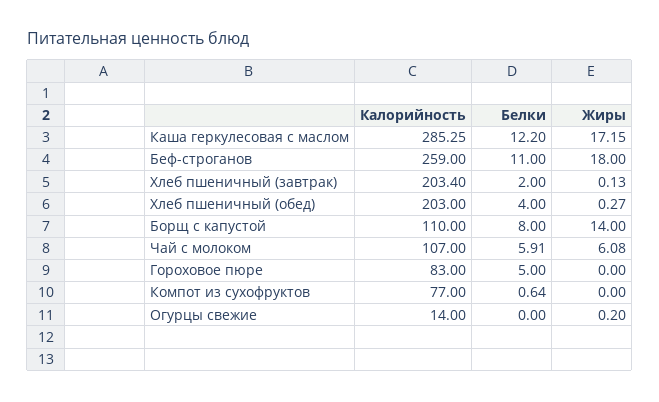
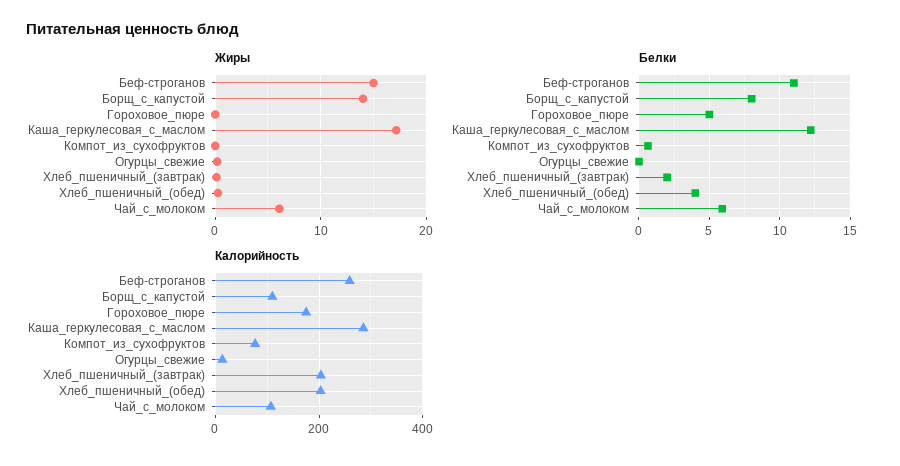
  {
    "Калорийность": {
      "Каша геркулесовая с маслом": 285.25,
      "Беф-строганов": 259,
      "Хлеб пшеничный (завтрак)": 203.4,
      "Хлеб пшеничный (обед)": 203,
      "Борщ с капустой": 110,
      "Чай с молоком": 107,
-     "Гороховое пюре": 83,
+     "Гороховое пюре": 180,
      "Компот из сухофруктов": 77,
      "Огурцы свежие": 14
    },
    "Белки": {
      "Каша геркулесовая с маслом": 12.2,
      "Беф-строганов": 11,
      "Хлеб пшеничный (завтрак)": 2,
      "Хлеб пшеничный (обед)": 4,
      "Борщ с капустой": 8,
      "Чай с молоком": 5.91,
      "Гороховое пюре": 5,
      "Компот из сухофруктов": 0.64,
      "Огурцы свежие": 0
    },
    "Жиры": {
      "Каша геркулесовая с маслом": 17.15,
-     "Беф-строганов": 18,
+     "Беф-строганов": 15,
      "Хлеб пшеничный (завтрак)": 0.13,
      "Хлеб пшеничный (обед)": 0.27,
      "Борщ с капустой": 14,
      "Чай с молоком": 6.08,
      "Гороховое пюре": 0,
      "Компот из сухофруктов": 0,
      "Огурцы свежие": 0.2
    }
  }

